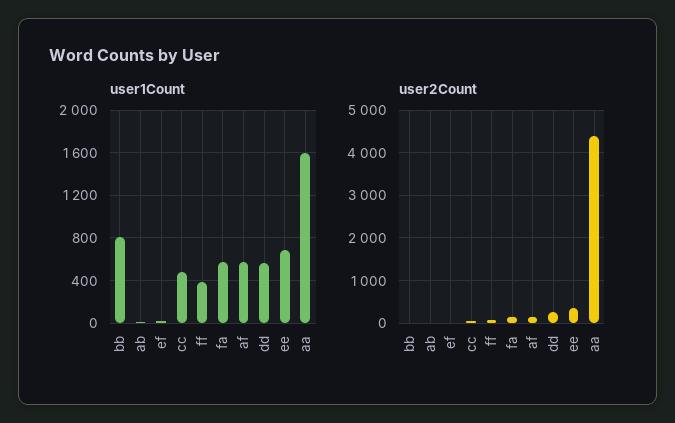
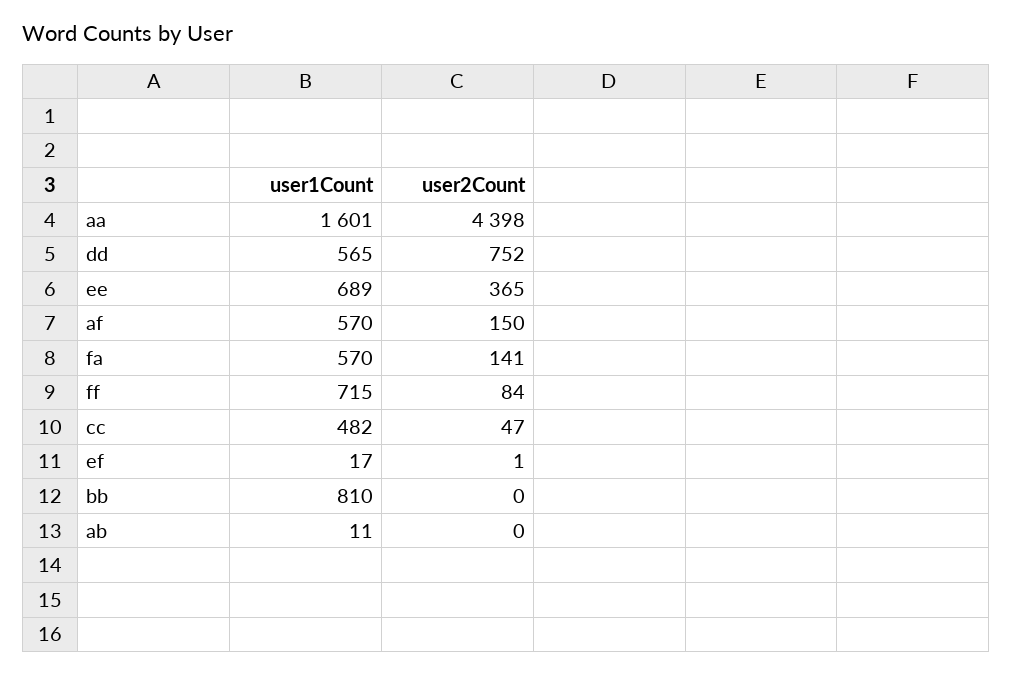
  {
    "user1Count": {
      "bb": 810,
      "ab": 11,
      "ef": 17,
      "cc": 482,
-     "ff": 400,
+     "ff": 715,
      "fa": 570,
      "af": 570,
      "dd": 565,
      "ee": 689,
      "aa": 1601
    },
    "user2Count": {
      "bb": 0,
      "ab": 0,
      "ef": 1,
      "cc": 47,
      "ff": 84,
      "fa": 141,
      "af": 150,
-     "dd": 200,
+     "dd": 752,
      "ee": 365,
      "aa": 4398
    }
  }

